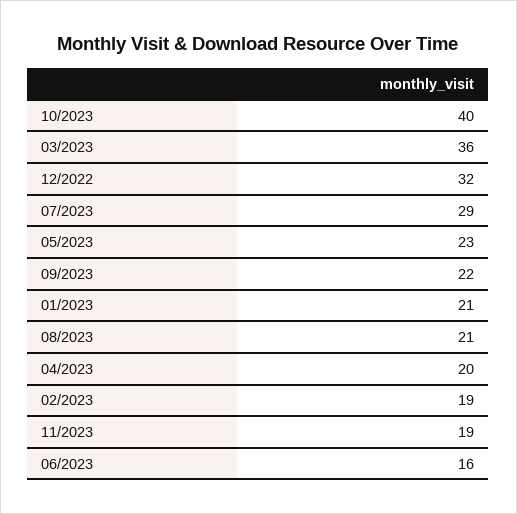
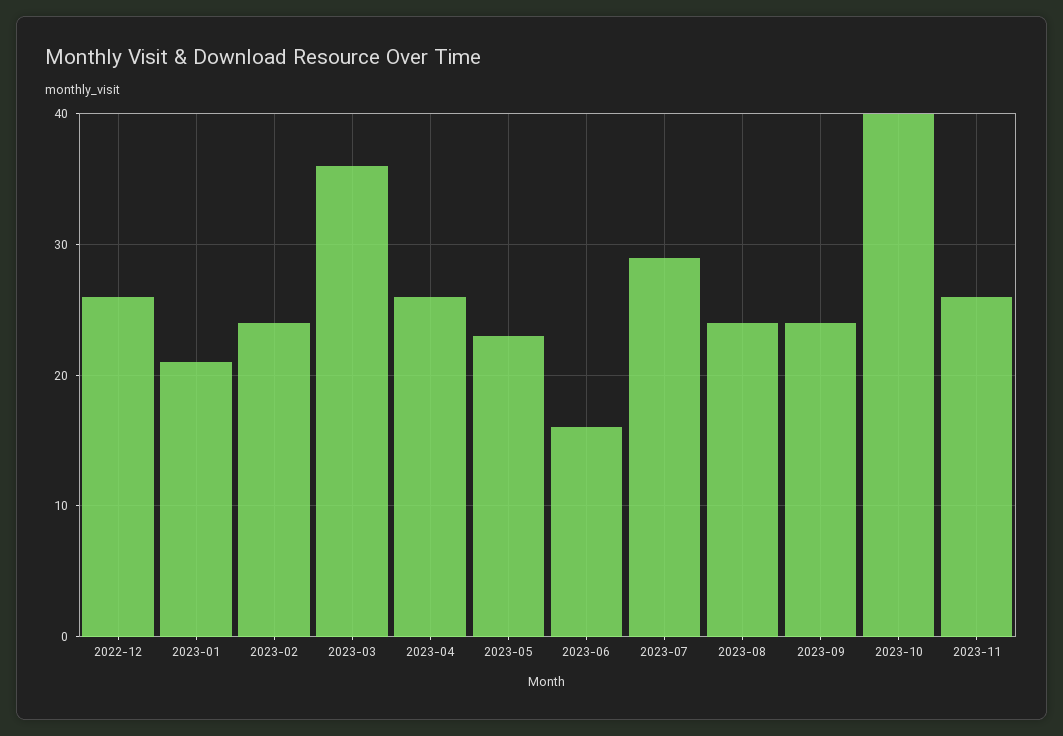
  {
    "10/2023": 40,
    "03/2023": 36,
-   "12/2022": 32,
+   "12/2022": 26,
    "07/2023": 29,
    "05/2023": 23,
-   "09/2023": 22,
+   "09/2023": 24,
    "01/2023": 21,
-   "08/2023": 21,
+   "08/2023": 24,
-   "04/2023": 20,
+   "04/2023": 26,
-   "02/2023": 19,
+   "02/2023": 24,
-   "11/2023": 19,
+   "11/2023": 26,
    "06/2023": 16
  }

